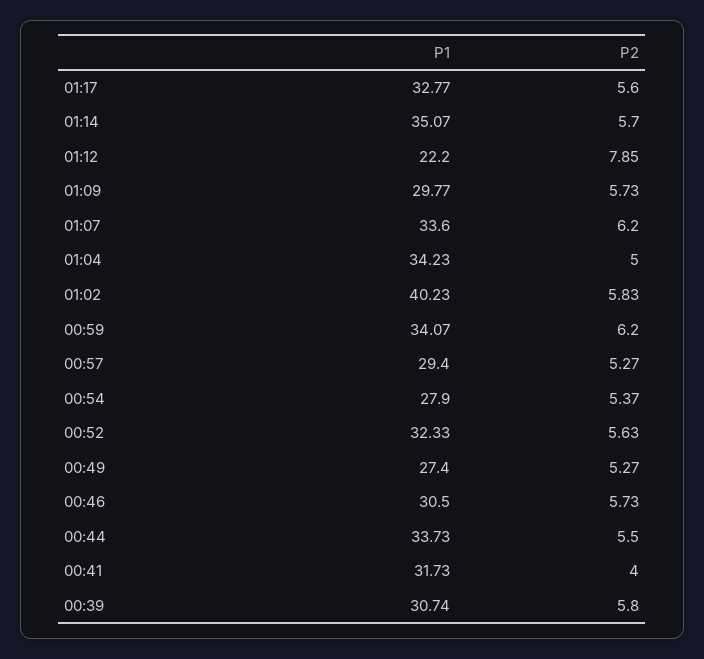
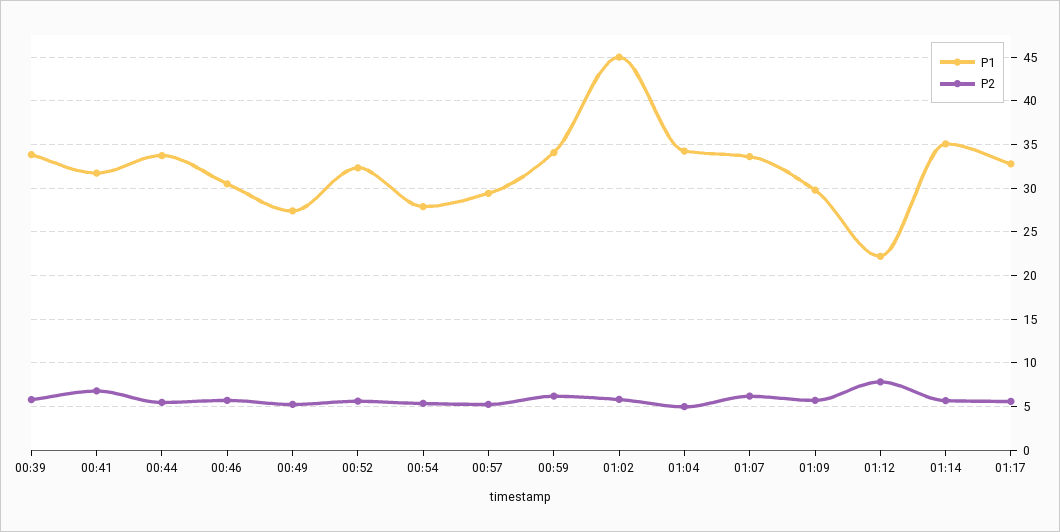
  {
    "P1": {
      "01:17": 32.77,
      "01:14": 35.07,
      "01:12": 22.2,
      "01:09": 29.77,
      "01:07": 33.6,
      "01:04": 34.23,
-     "01:02": 40.23,
+     "01:02": 45,
      "00:59": 34.07,
      "00:57": 29.4,
      "00:54": 27.9,
      "00:52": 32.33,
      "00:49": 27.4,
      "00:46": 30.5,
      "00:44": 33.73,
      "00:41": 31.73,
-     "00:39": 30.74
+     "00:39": 34
    },
    "P2": {
      "01:17": 5.6,
      "01:14": 5.7,
      "01:12": 7.85,
      "01:09": 5.73,
      "01:07": 6.2,
      "01:04": 5,
      "01:02": 5.83,
      "00:59": 6.2,
      "00:57": 5.27,
      "00:54": 5.37,
      "00:52": 5.63,
      "00:49": 5.27,
      "00:46": 5.73,
      "00:44": 5.5,
-     "00:41": 4,
+     "00:41": 7,
      "00:39": 5.8
    }
  }

